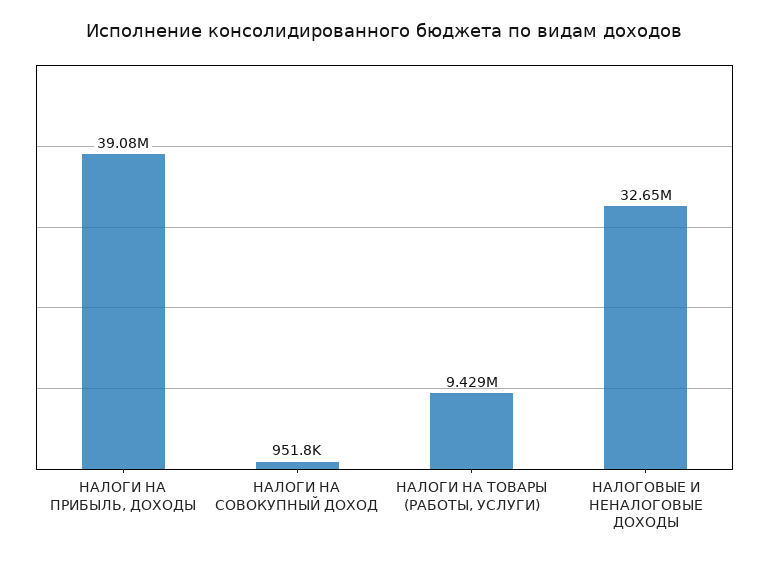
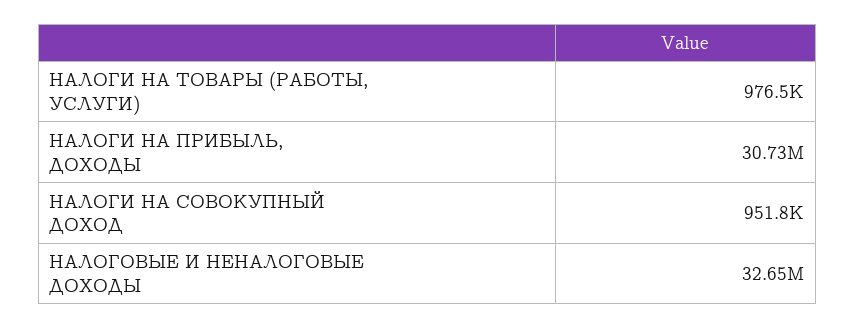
  {
-   "НАЛОГИ НА ПРИБЫЛЬ, ДОХОДЫ": 39080000,
+   "НАЛОГИ НА ПРИБЫЛЬ, ДОХОДЫ": 30730000,
    "НАЛОГИ НА СОВОКУПНЫЙ ДОХОД": 951800,
-   "НАЛОГИ НА ТОВАРЫ (РАБОТЫ, УСЛУГИ)": 9429000,
+   "НАЛОГИ НА ТОВАРЫ (РАБОТЫ, УСЛУГИ)": 976500,
    "НАЛОГОВЫЕ И НЕНАЛОГОВЫЕ ДОХОДЫ": 32650000
  }

